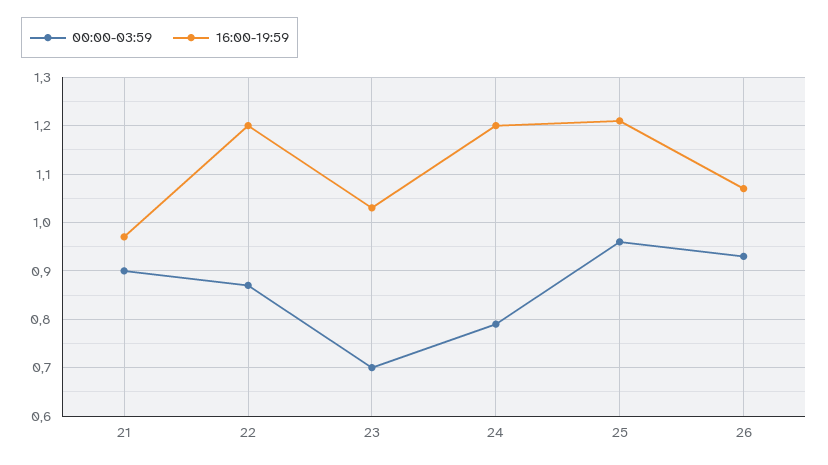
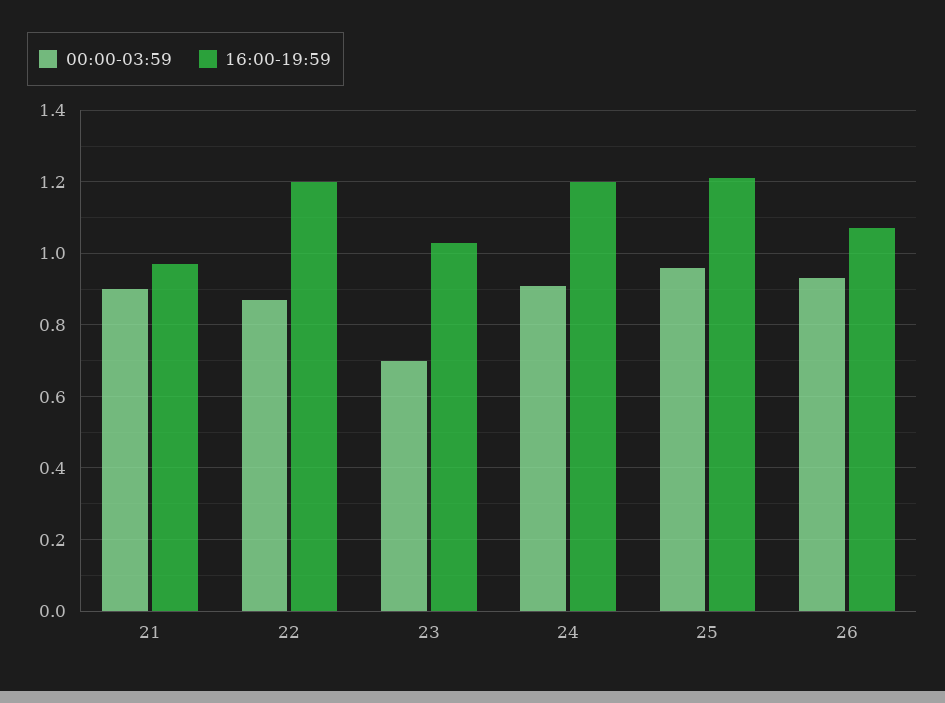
  {
    "00:00-03:59": {
      "21": 0.9,
      "22": 0.85,
      "23": 0.7,
-     "24": 0.8,
+     "24": 0.9,
      "25": 0.95,
      "26": 0.95
    },
    "16:00-19:59": {
      "21": 0.95,
      "22": 1.2,
      "23": 1.05,
      "24": 1.2,
      "25": 1.2,
      "26": 1.05
    }
  }

